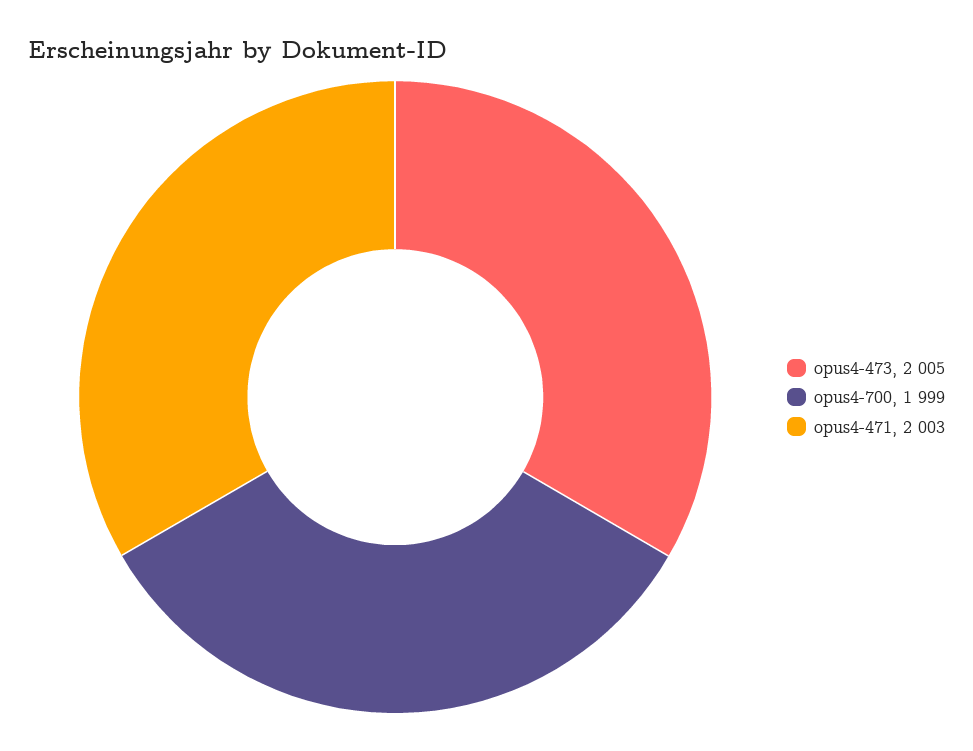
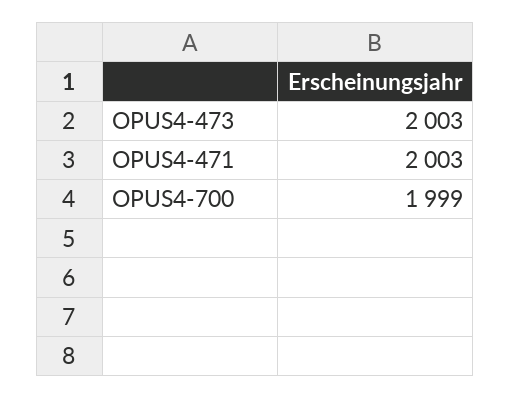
  {
-   "opus4-473": 2005,
+   "opus4-473": 2003,
    "opus4-700": 1999,
    "opus4-471": 2003
  }

